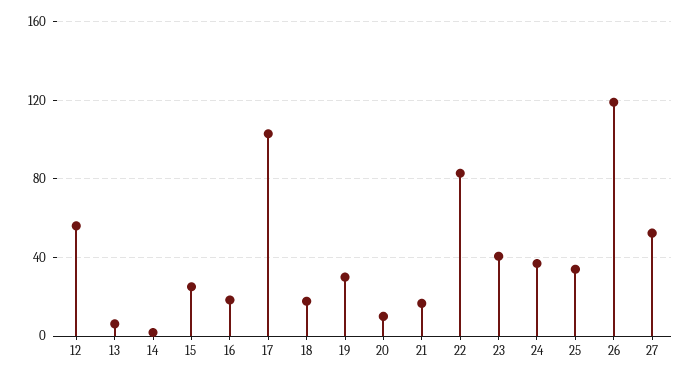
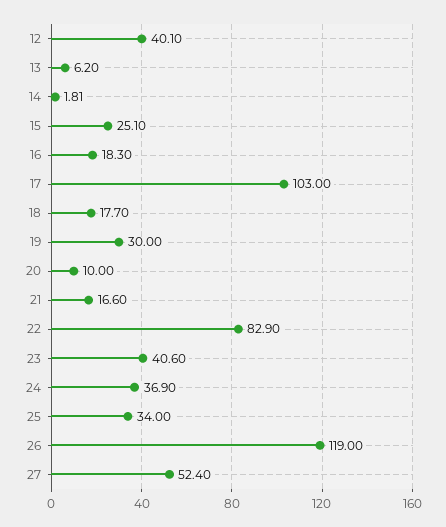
  {
-   "12": 55,
+   "12": 40.1,
    "13": 6.2,
    "14": 1.81,
    "15": 25.1,
    "16": 18.3,
    "17": 103,
    "18": 17.7,
    "19": 30,
    "20": 10,
    "21": 16.6,
    "22": 82.9,
    "23": 40.6,
    "24": 36.9,
    "25": 34,
    "26": 119,
    "27": 52.4
  }

